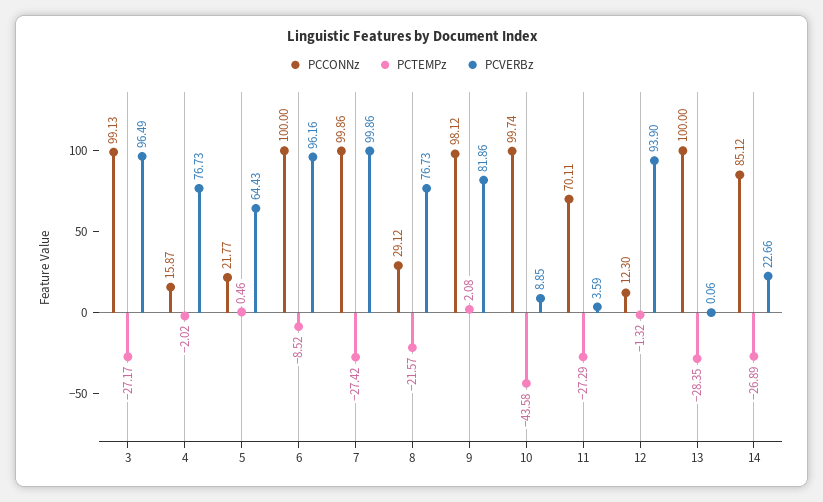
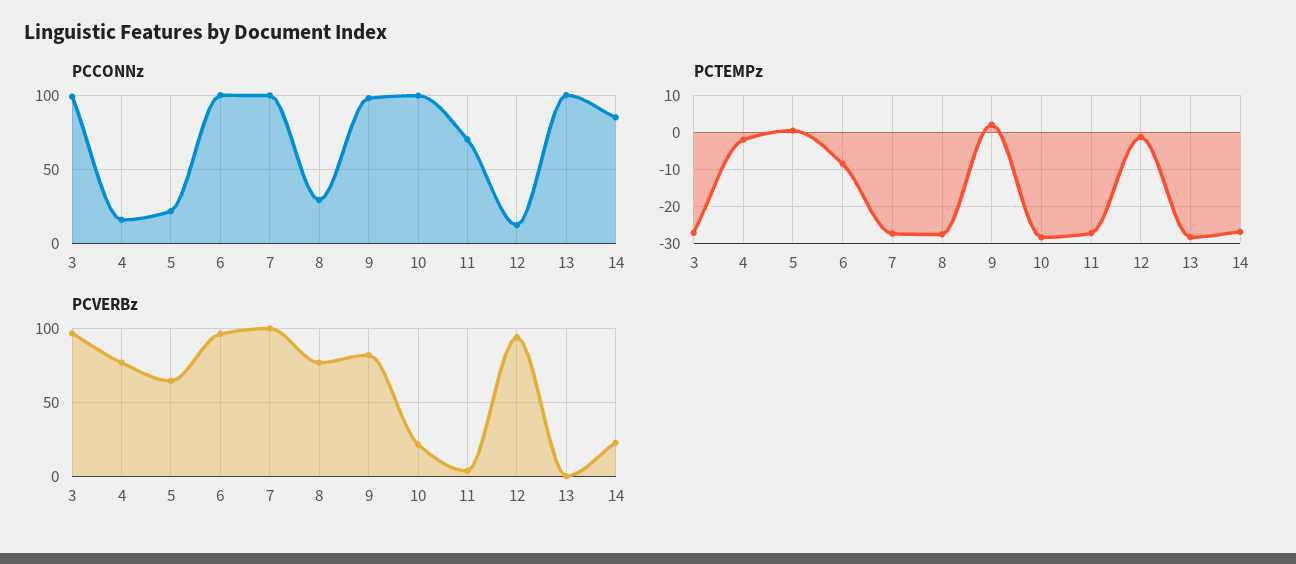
  {
    "PCCONNz": {
      "3": 99.13,
      "4": 15.87,
      "5": 21.77,
      "6": 100,
      "7": 99.86,
      "8": 29.12,
      "9": 98.12,
      "10": 99.74,
      "11": 70.11,
      "12": 12.3,
      "13": 100,
      "14": 85.12
    },
    "PCTEMPz": {
      "3": -27.17,
      "4": -2.02,
      "5": 0.46,
      "6": -8.52,
      "7": -27.42,
-     "8": -21.57,
+     "8": -28,
      "9": 2.08,
-     "10": -43.58,
+     "10": -28,
      "11": -27.29,
      "12": -1.32,
      "13": -28.35,
      "14": -26.89
    },
    "PCVERBz": {
      "3": 96.49,
      "4": 76.73,
      "5": 64.43,
      "6": 96.16,
      "7": 99.86,
      "8": 76.73,
      "9": 81.86,
-     "10": 8.85,
+     "10": 20,
      "11": 3.59,
      "12": 93.9,
      "13": 0.06,
      "14": 22.66
    }
  }

